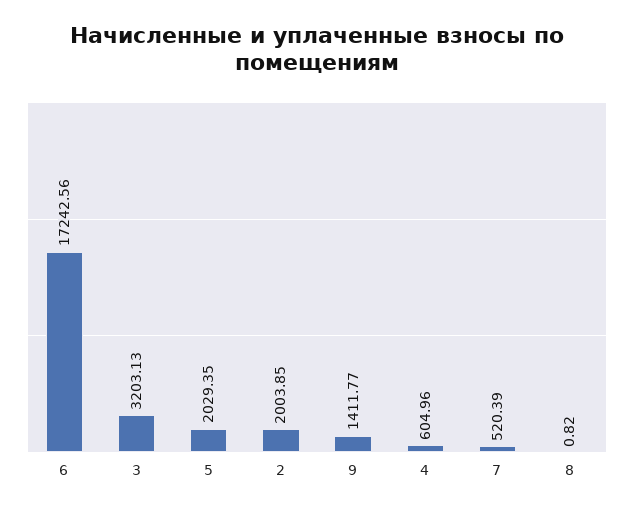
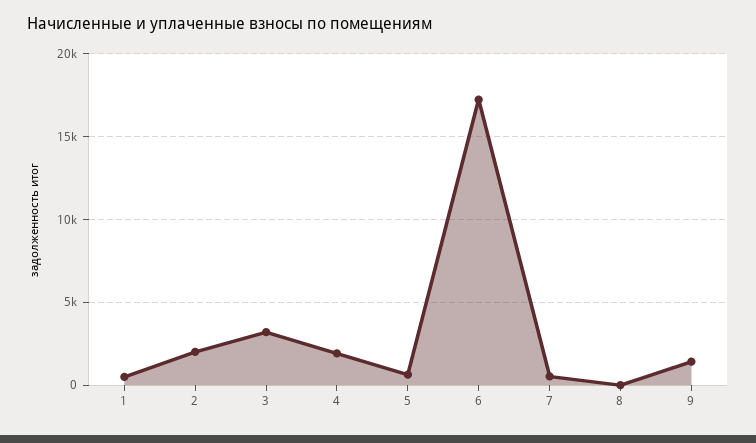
  {
    "6": 17242.56,
    "3": 3203.13,
-   "5": 2029.35,
+   "5": 500,
    "2": 2003.85,
    "9": 1411.77,
-   "4": 604.96,
+   "4": 2000,
    "7": 520.39,
-   "8": 0.82
+   "8": 0.82,
+   "1": 500
  }

